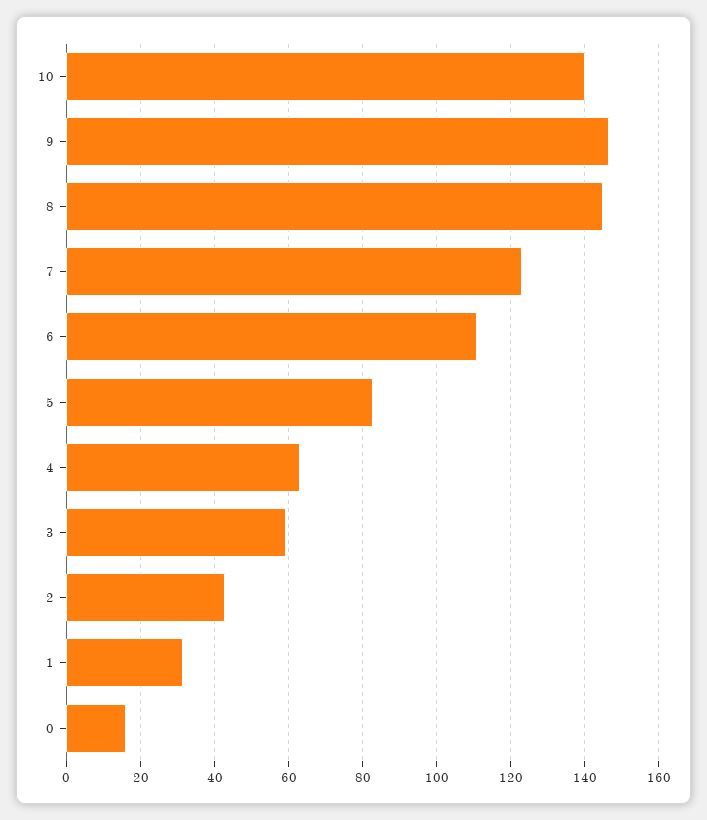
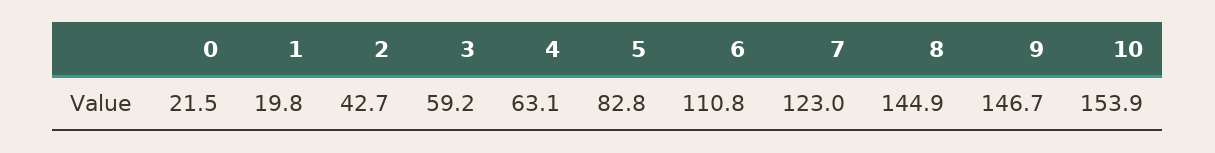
  {
-   "10": 140,
+   "10": 153.9,
    "9": 146.7,
    "8": 144.9,
    "7": 123,
    "6": 110.8,
    "5": 82.8,
    "4": 63.1,
    "3": 59.2,
    "2": 42.7,
-   "1": 32,
+   "1": 19.8,
-   "0": 16
+   "0": 21.5
  }

